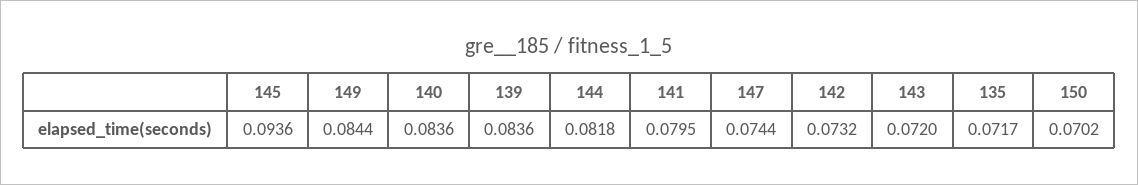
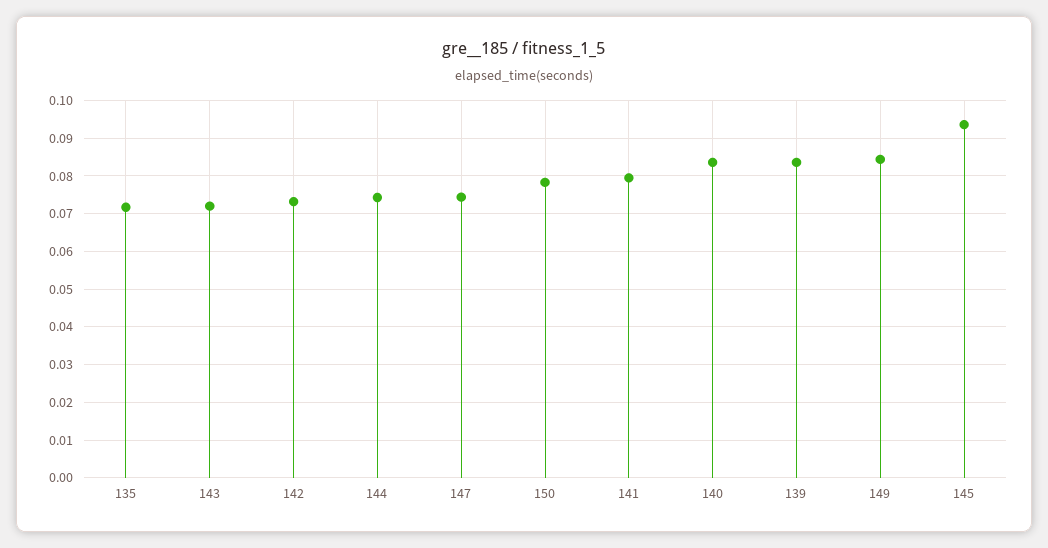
  {
    "145": 0.0936,
    "149": 0.0844,
    "140": 0.0836,
    "139": 0.0836,
-   "144": 0.0818,
+   "144": 0.074,
    "141": 0.0795,
    "147": 0.0744,
    "142": 0.0732,
    "143": 0.072,
    "135": 0.0717,
-   "150": 0.0702
+   "150": 0.078
  }

